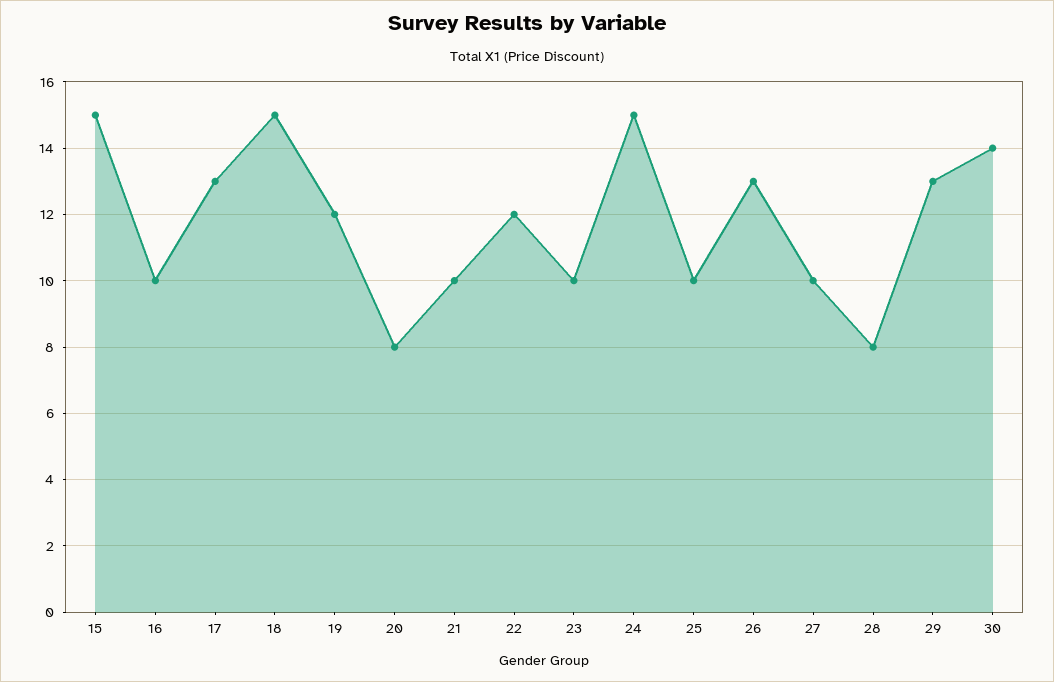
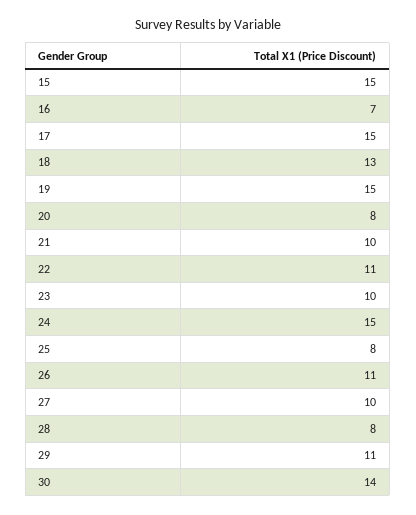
  {
    "15": 15,
-   "16": 10,
+   "16": 7,
-   "17": 13,
+   "17": 15,
-   "18": 15,
+   "18": 13,
-   "19": 12,
+   "19": 15,
    "20": 8,
    "21": 10,
-   "22": 12,
+   "22": 11,
    "23": 10,
    "24": 15,
-   "25": 10,
+   "25": 8,
-   "26": 13,
+   "26": 11,
    "27": 10,
    "28": 8,
-   "29": 13,
+   "29": 11,
    "30": 14
  }

